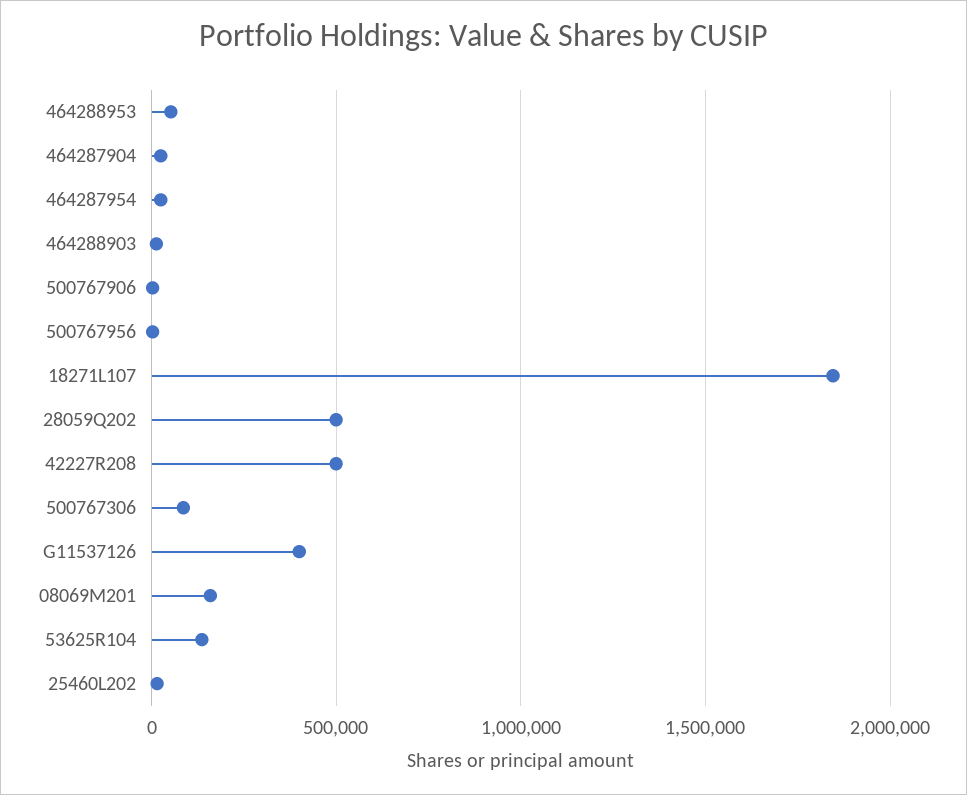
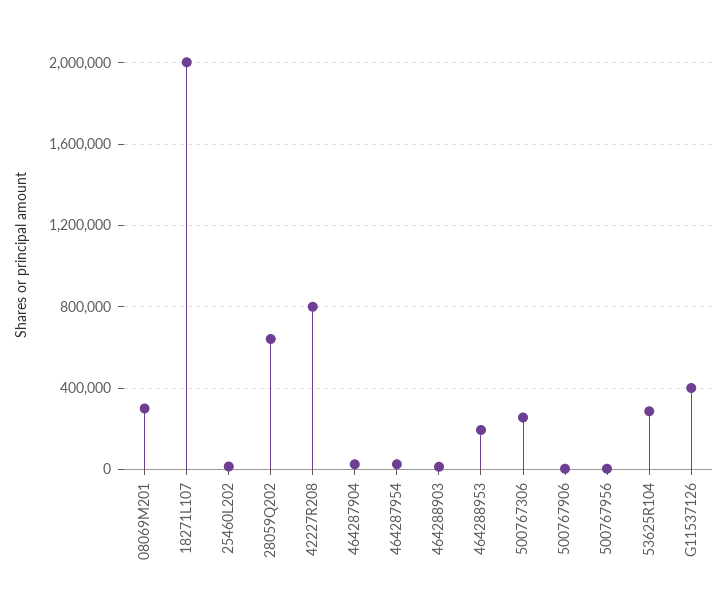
  {
-   "464288953": 50000,
+   "464288953": 200000,
    "464287904": 50000,
    "464287954": 50000,
    "464288903": 0,
    "500767906": 0,
    "500767956": 0,
-   "18271L107": 1850000,
+   "18271L107": 2000000,
-   "28059Q202": 500000,
+   "28059Q202": 650000,
-   "42227R208": 500000,
+   "42227R208": 800000,
-   "500767306": 100000,
+   "500767306": 250000,
    "G11537126": 400000,
-   "08069M201": 150000,
+   "08069M201": 300000,
-   "53625R104": 150000,
+   "53625R104": 300000,
    "25460L202": 0
  }

